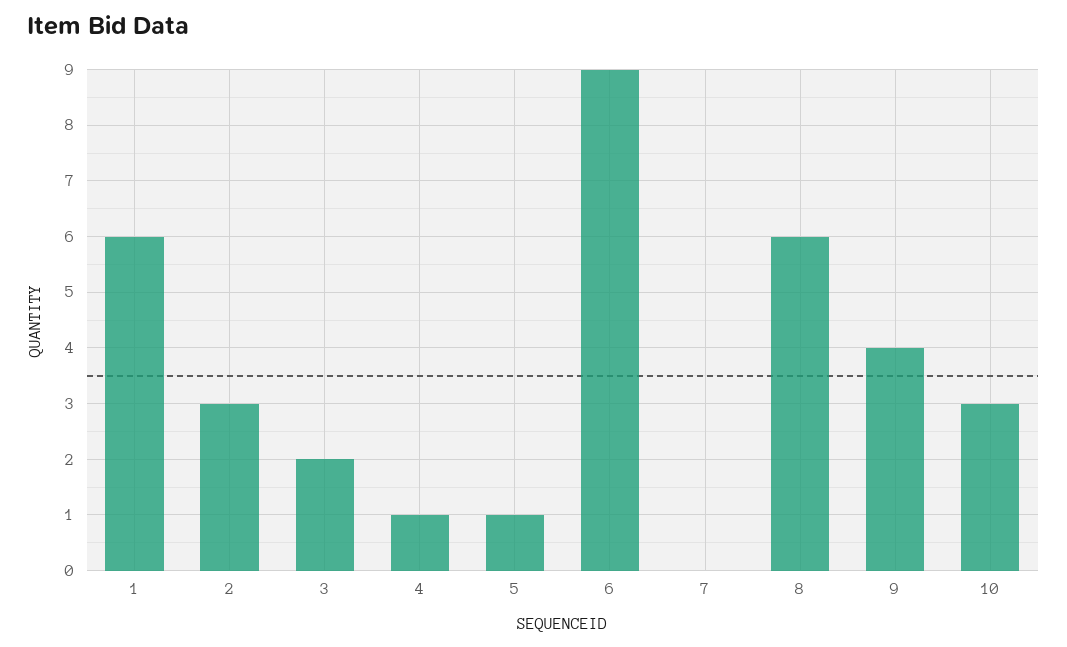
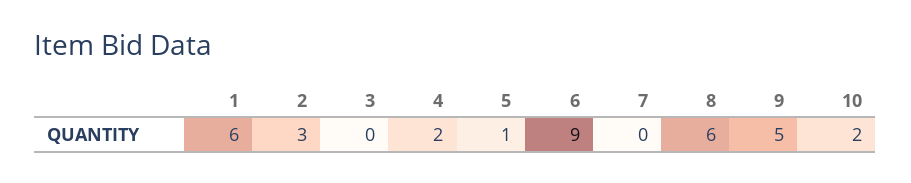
  {
    "1": 6,
    "2": 3,
-   "3": 2,
+   "3": 0,
-   "4": 1,
+   "4": 2,
    "5": 1,
    "6": 9,
    "7": 0,
    "8": 6,
-   "9": 4,
+   "9": 5,
-   "10": 3
+   "10": 2
  }

